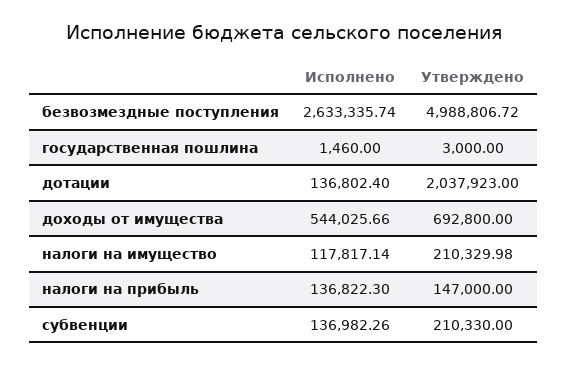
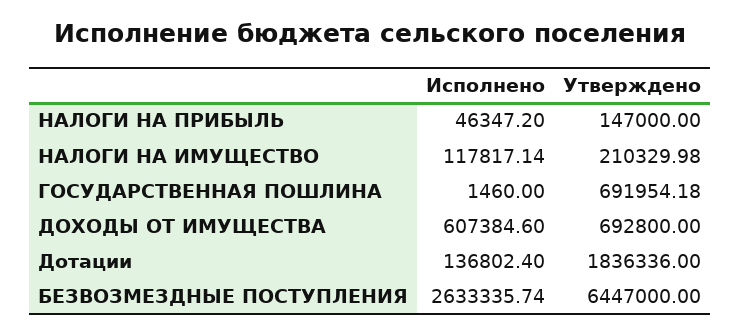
  {
    "Исполнено": {
      "безвозмездные поступления": 2633335.74,
      "государственная пошлина": 1460,
      "дотации": 136802.4,
-     "доходы от имущества": 544025.66,
+     "доходы от имущества": 607384.6,
      "налоги на имущество": 117817.14,
-     "налоги на прибыль": 136822.3,
+     "налоги на прибыль": 46347.2
-     "субвенции": 136982.26
    },
    "Утверждено": {
-     "безвозмездные поступления": 4988806.72,
+     "безвозмездные поступления": 6447000,
-     "государственная пошлина": 3000,
+     "государственная пошлина": 691954.18,
-     "дотации": 2037923,
+     "дотации": 1836336,
      "доходы от имущества": 692800,
      "налоги на имущество": 210329.98,
-     "налоги на прибыль": 147000,
+     "налоги на прибыль": 147000
-     "субвенции": 210330
    }
  }

